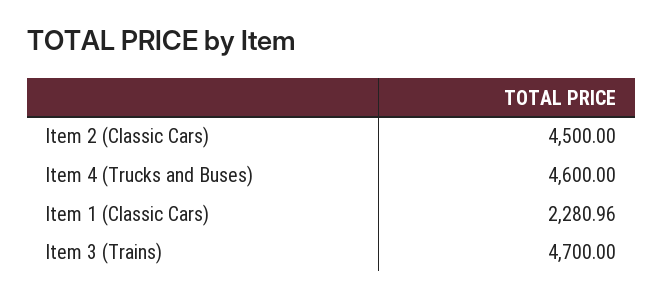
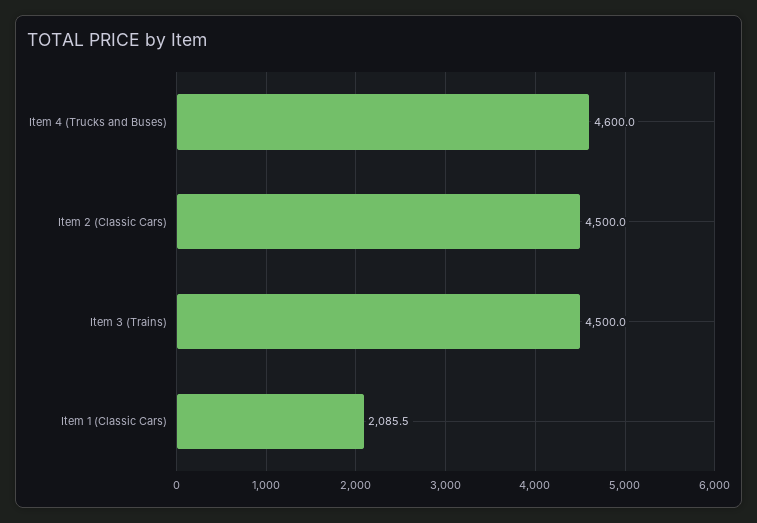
  {
    "Item 2 (Classic Cars)": 4500,
    "Item 4 (Trucks and Buses)": 4600,
-   "Item 1 (Classic Cars)": 2280.96,
+   "Item 1 (Classic Cars)": 2085.5,
-   "Item 3 (Trains)": 4700
+   "Item 3 (Trains)": 4500
  }

